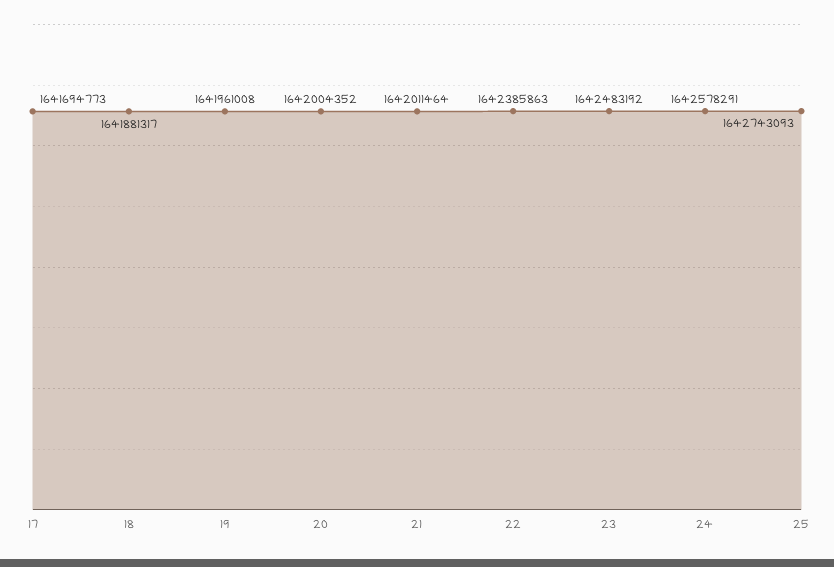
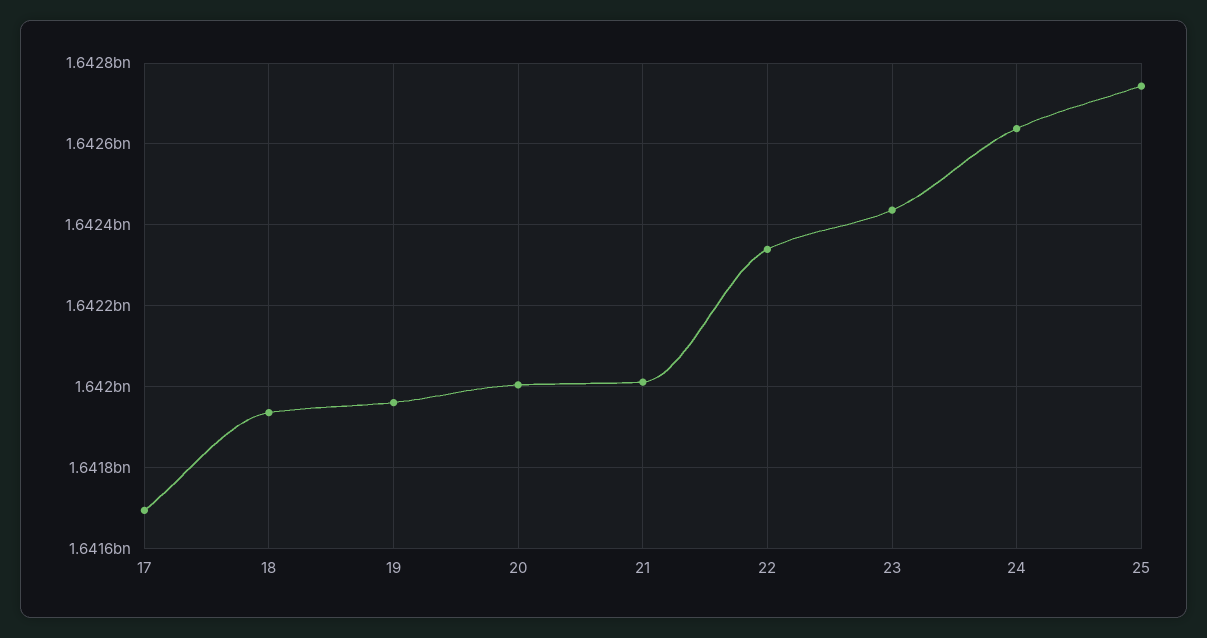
  {
    "17": 1641694773,
-   "18": 1641881317,
+   "18": 1641940000,
    "19": 1641961008,
    "20": 1642004352,
    "21": 1642011464,
-   "22": 1642385863,
+   "22": 1642340000,
-   "23": 1642483192,
+   "23": 1642440000,
-   "24": 1642578291,
+   "24": 1642640000,
    "25": 1642743093
  }

